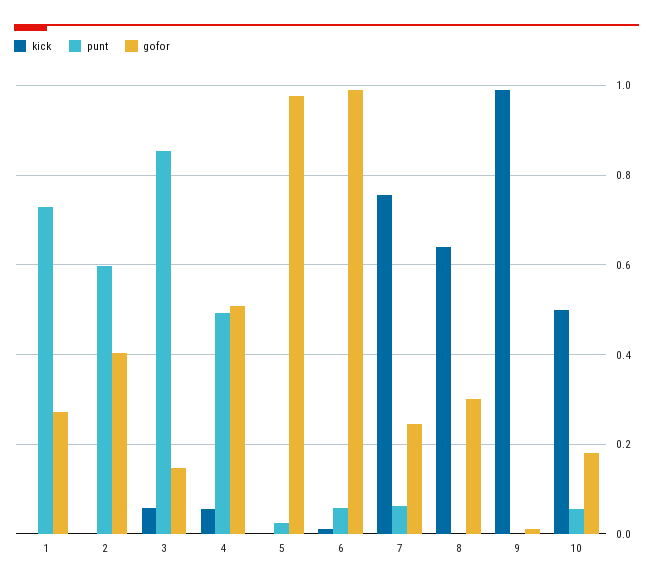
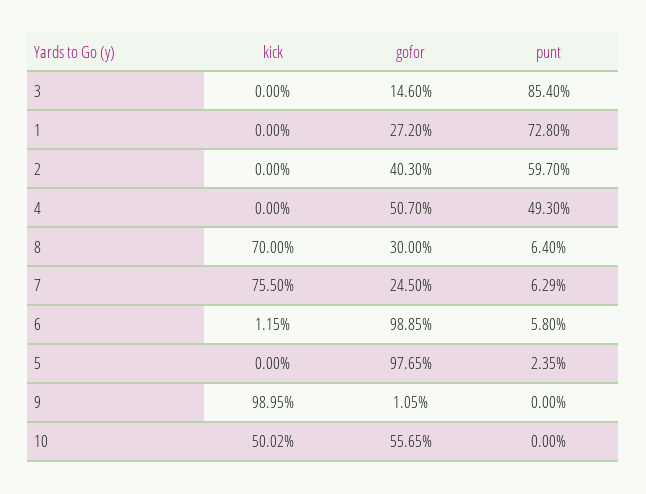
  {
    "kick": {
      "1": 0,
      "2": 0,
-     "3": 0.06,
+     "3": 0,
-     "4": 0.06,
+     "4": 0,
      "5": 0,
      "6": 0.0115,
      "7": 0.755,
-     "8": 0.64,
+     "8": 0.7,
      "9": 0.9895,
      "10": 0.5002
    },
    "punt": {
      "1": 0.728,
      "2": 0.597,
      "3": 0.854,
      "4": 0.493,
      "5": 0.0235,
      "6": 0.058,
      "7": 0.0629,
-     "8": 0,
+     "8": 0.064,
      "9": 0,
-     "10": 0.06
+     "10": 0
    },
    "gofor": {
      "1": 0.272,
      "2": 0.403,
      "3": 0.146,
      "4": 0.507,
      "5": 0.9765,
      "6": 0.9885,
      "7": 0.245,
      "8": 0.3,
      "9": 0.0105,
-     "10": 0.18
+     "10": 0.5565
    }
  }

